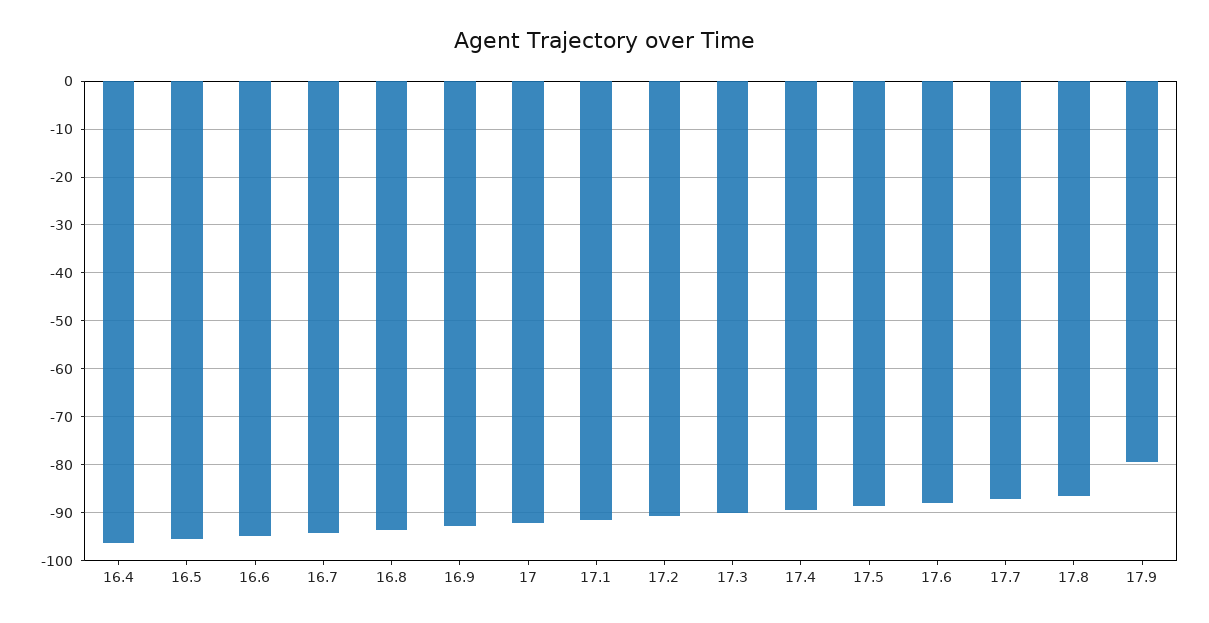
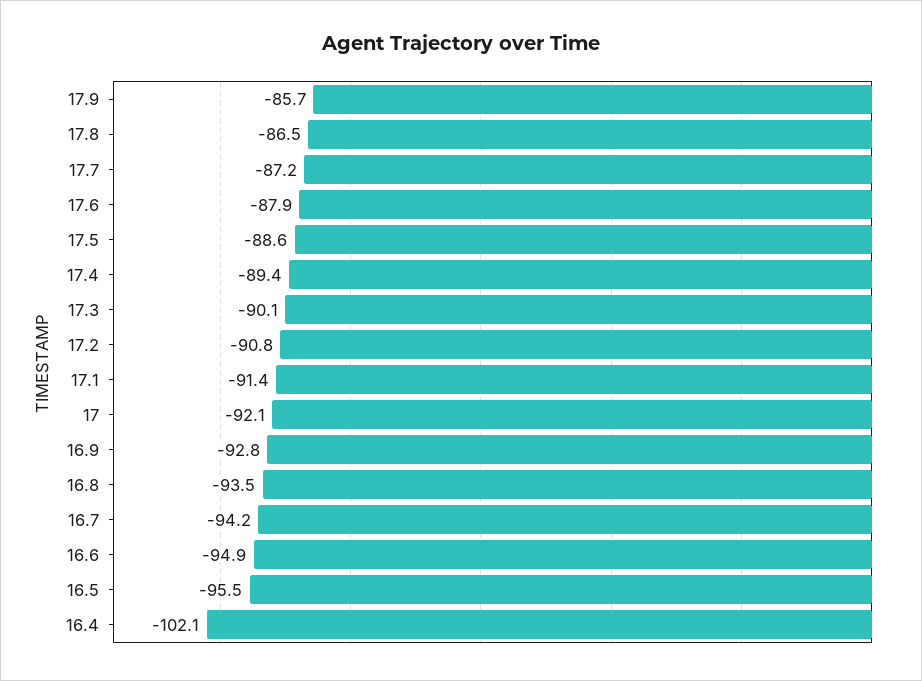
  {
-   "16.4": -96,
+   "16.4": -102.1,
    "16.5": -95.5,
    "16.6": -94.9,
    "16.7": -94.2,
    "16.8": -93.5,
    "16.9": -92.8,
    "17": -92.1,
    "17.1": -91.4,
    "17.2": -90.8,
    "17.3": -90.1,
    "17.4": -89.4,
    "17.5": -88.6,
    "17.6": -87.9,
    "17.7": -87.2,
    "17.8": -86.5,
-   "17.9": -80
+   "17.9": -85.7
  }

